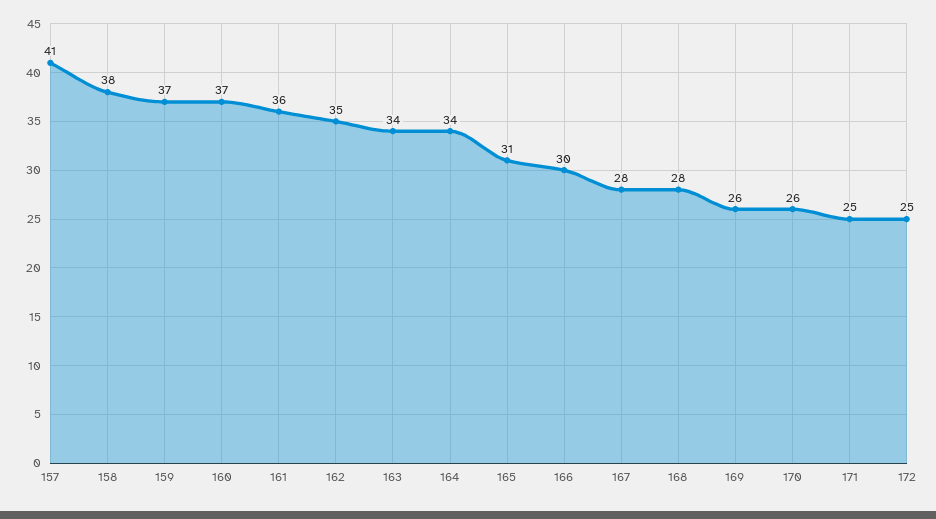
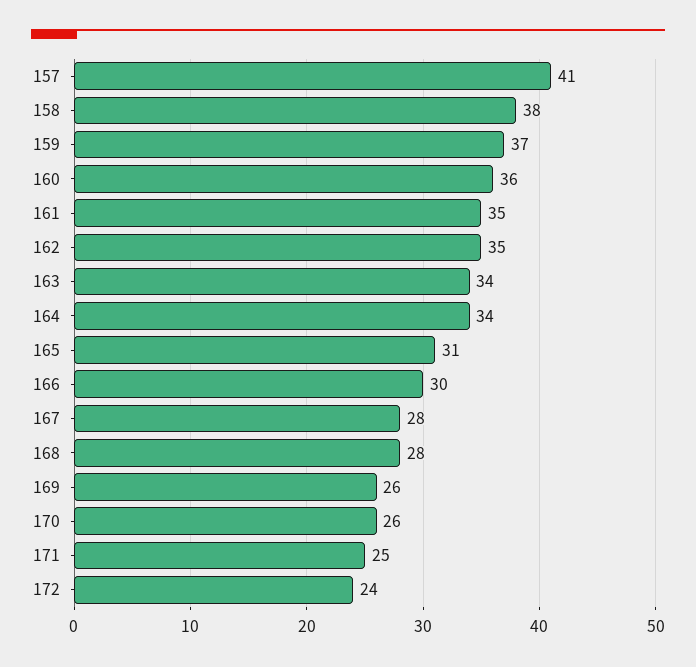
  {
    "157": 41,
    "158": 38,
    "159": 37,
-   "160": 37,
+   "160": 36,
-   "161": 36,
+   "161": 35,
    "162": 35,
    "163": 34,
    "164": 34,
    "165": 31,
    "166": 30,
    "167": 28,
    "168": 28,
    "169": 26,
    "170": 26,
    "171": 25,
-   "172": 25
+   "172": 24
  }

